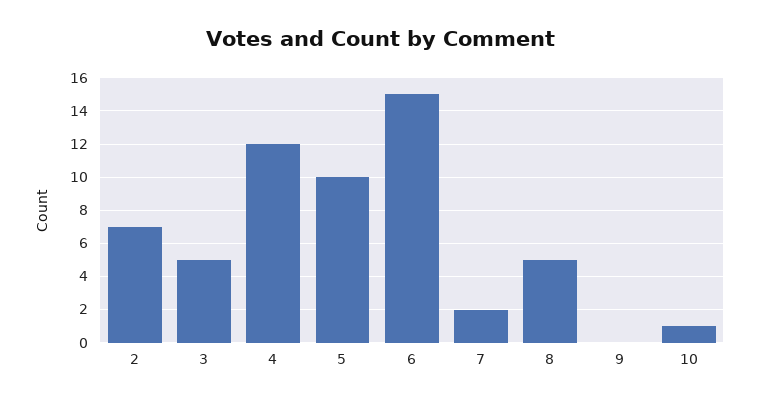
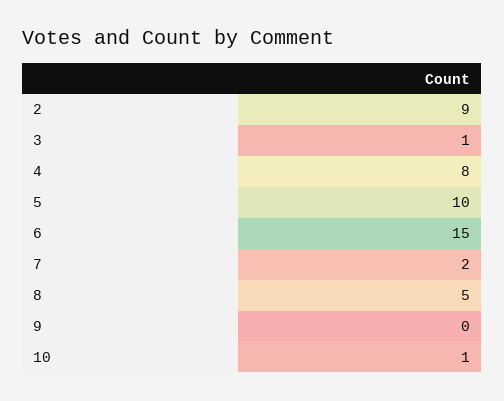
  {
-   "2": 7,
+   "2": 9,
-   "3": 5,
+   "3": 1,
-   "4": 12,
+   "4": 8,
    "5": 10,
    "6": 15,
    "7": 2,
    "8": 5,
    "9": 0,
    "10": 1
  }

